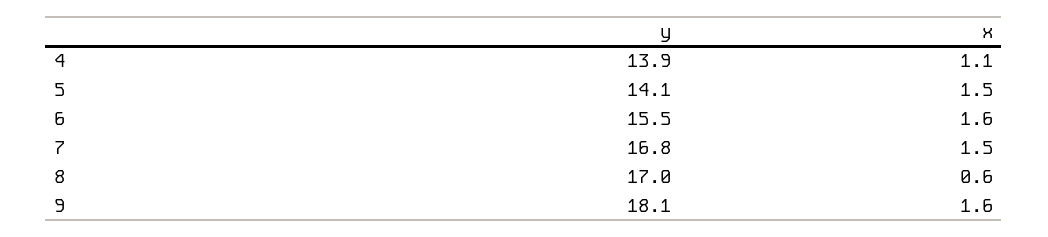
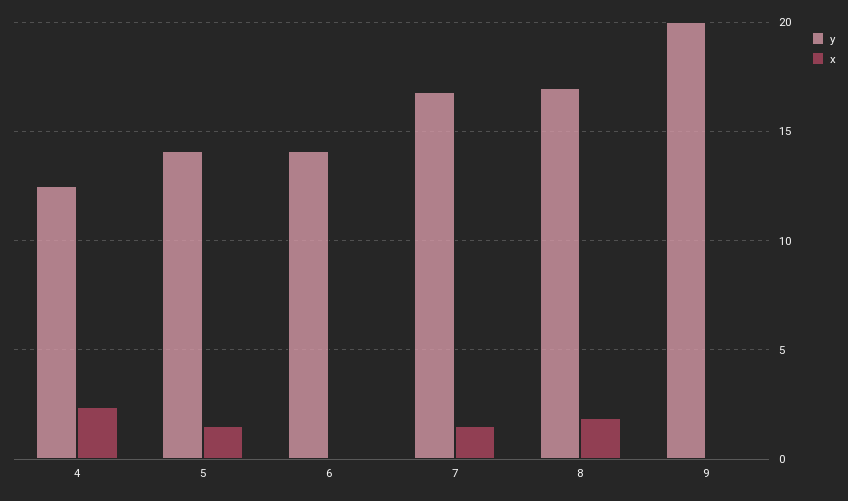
  {
    "y": {
-     "4": 13.9,
+     "4": 12.5,
      "5": 14.1,
-     "6": 15.5,
+     "6": 14,
      "7": 16.8,
      "8": 17,
-     "9": 18.1
+     "9": 20
    },
    "x": {
-     "4": 1.1,
+     "4": 2.5,
      "5": 1.5,
-     "6": 1.6,
+     "6": 0,
      "7": 1.5,
-     "8": 0.6,
+     "8": 2,
-     "9": 1.6
+     "9": 0
    }
  }

